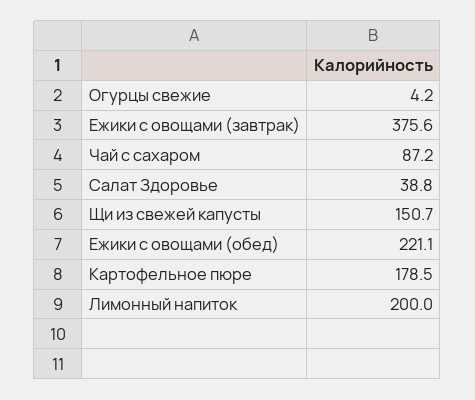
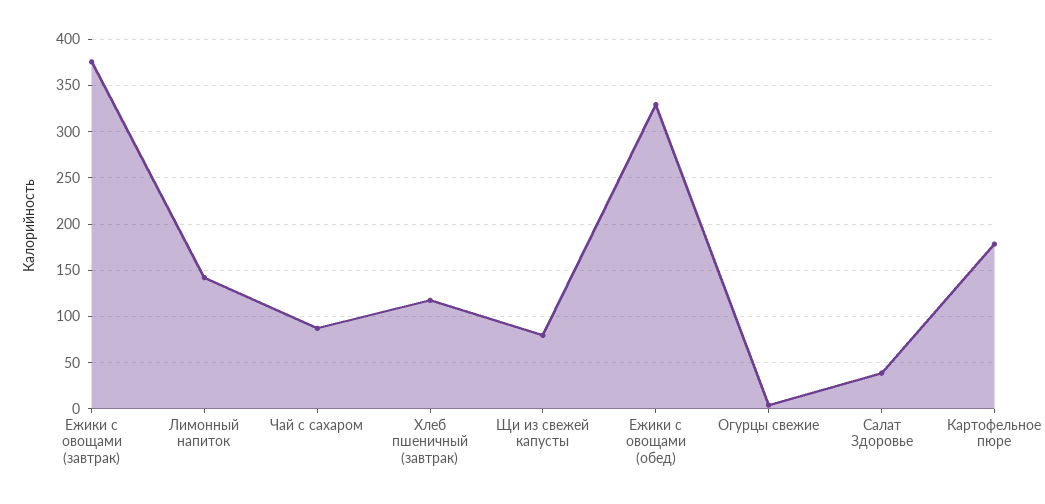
  {
    "Огурцы свежие": 4.2,
    "Ежики с овощами (завтрак)": 375.6,
    "Чай с сахаром": 87.2,
    "Салат Здоровье": 38.8,
-   "Щи из свежей капусты": 150.7,
+   "Щи из свежей капусты": 80,
-   "Ежики с овощами (обед)": 221.1,
+   "Ежики с овощами (обед)": 330,
    "Картофельное пюре": 178.5,
-   "Лимонный напиток": 200
+   "Лимонный напиток": 140,
+   "Хлеб пшеничный (завтрак)": 120
  }

